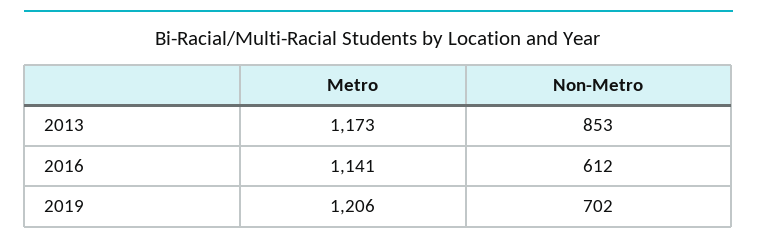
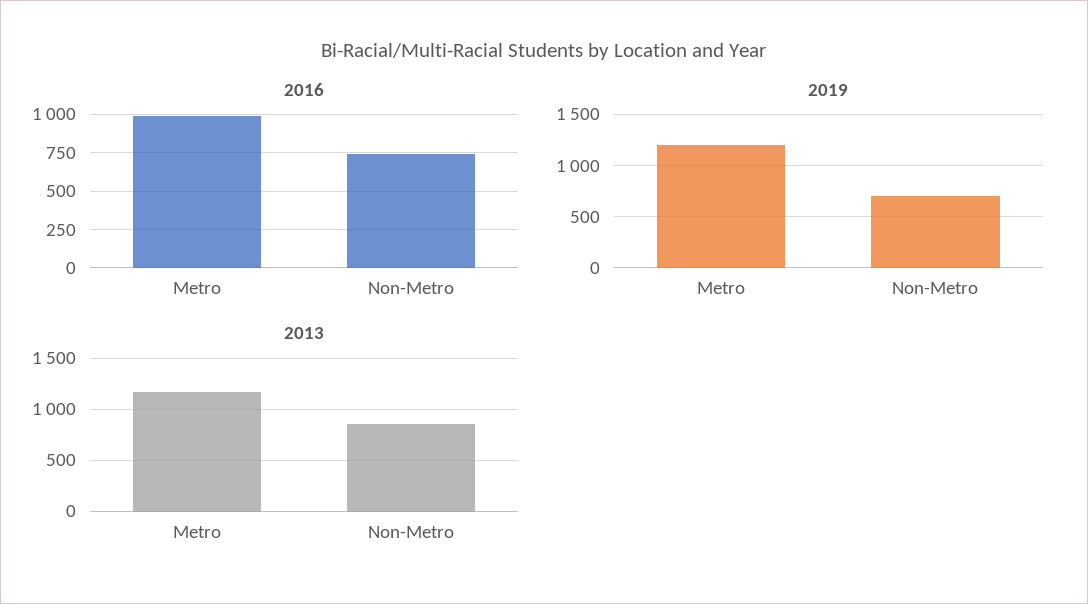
  {
    "2013": {
      "Metro": 1173,
      "Non-Metro": 853
    },
    "2016": {
-     "Metro": 1141,
+     "Metro": 1000,
-     "Non-Metro": 612
+     "Non-Metro": 750
    },
    "2019": {
      "Metro": 1206,
      "Non-Metro": 702
    }
  }

